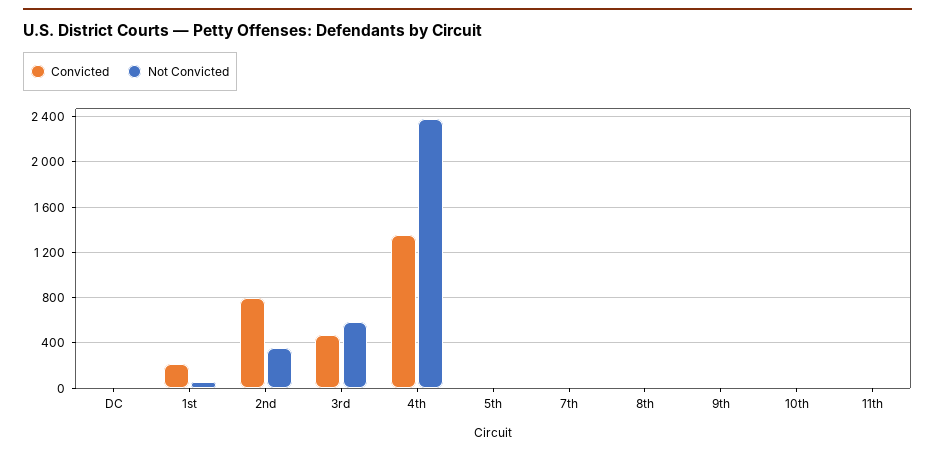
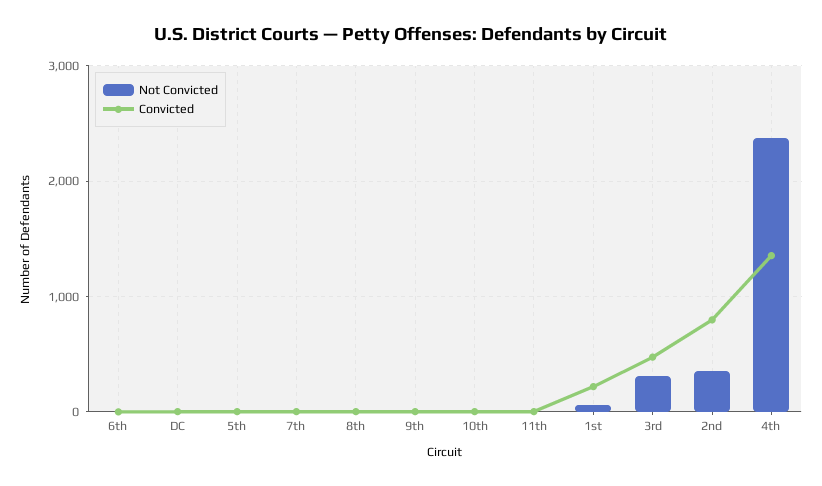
  {
    "Convicted": {
      "DC": 0,
      "1st": 200,
      "2nd": 800,
      "3rd": 500,
      "4th": 1400,
      "5th": 0,
      "7th": 0,
      "8th": 0,
      "9th": 0,
      "10th": 0,
-     "11th": 0
+     "11th": 0,
+     "6th": 0
    },
    "Not Convicted": {
      "DC": 0,
      "1st": 100,
      "2nd": 400,
-     "3rd": 600,
+     "3rd": 300,
      "4th": 2400,
      "5th": 0,
      "7th": 0,
      "8th": 0,
      "9th": 0,
      "10th": 0,
-     "11th": 0
+     "11th": 0,
+     "6th": 0
    }
  }

